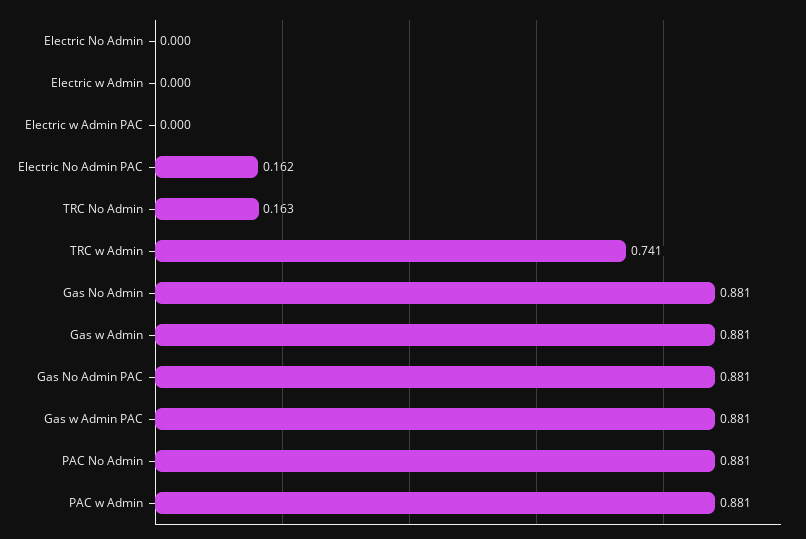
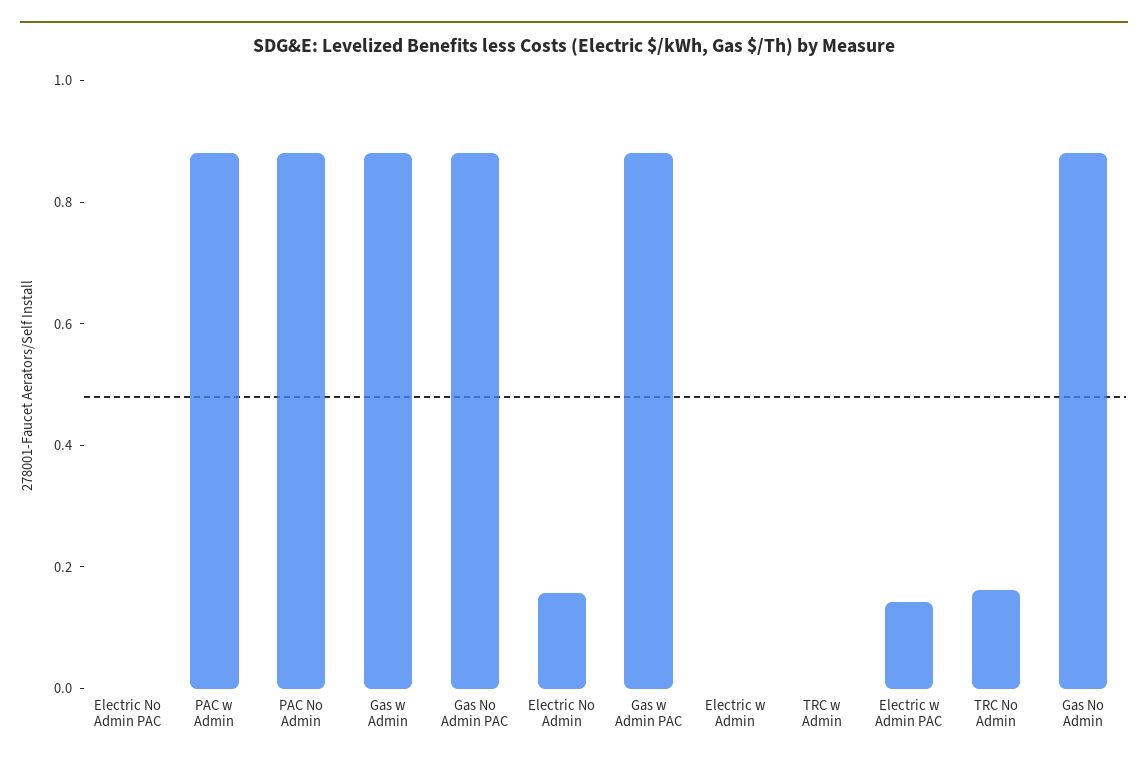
  {
-   "Electric No Admin": 0,
+   "Electric No Admin": 0.15,
    "Electric w Admin": 0,
-   "Electric w Admin PAC": 0,
+   "Electric w Admin PAC": 0.15,
-   "Electric No Admin PAC": 0.162,
+   "Electric No Admin PAC": 0,
    "TRC No Admin": 0.163,
-   "TRC w Admin": 0.741,
+   "TRC w Admin": 0,
    "Gas No Admin": 0.881,
    "Gas w Admin": 0.881,
    "Gas No Admin PAC": 0.881,
    "Gas w Admin PAC": 0.881,
    "PAC No Admin": 0.881,
    "PAC w Admin": 0.881
  }

